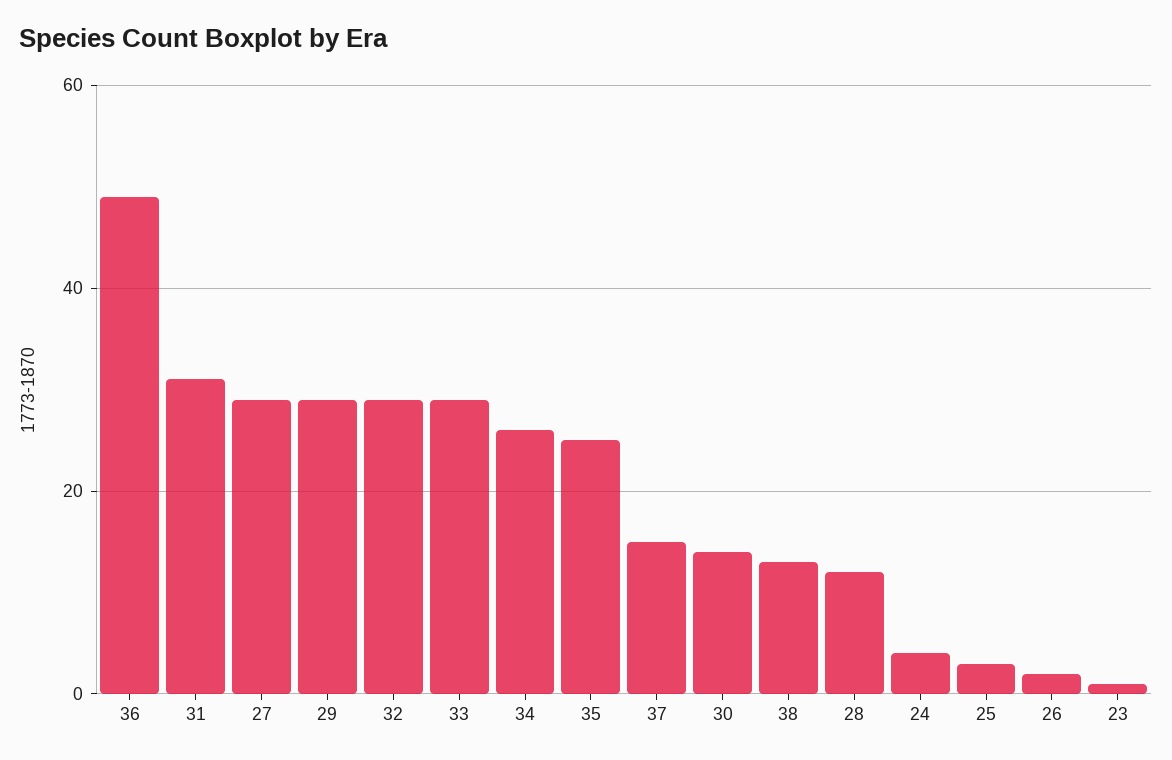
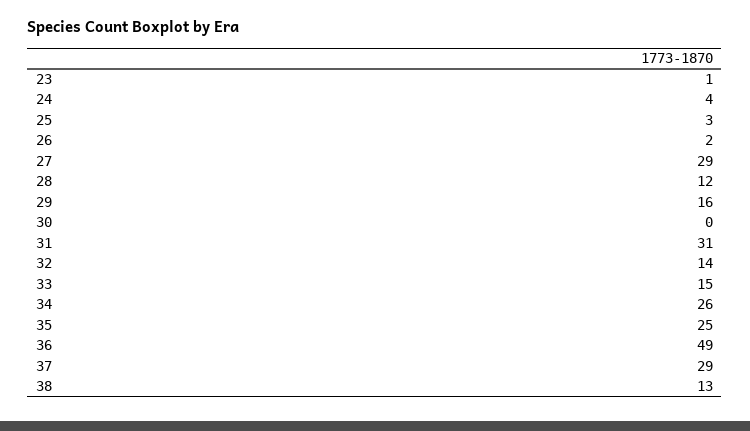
  {
    "36": 49,
    "31": 31,
    "27": 29,
-   "29": 30,
+   "29": 16,
-   "32": 30,
+   "32": 14,
-   "33": 30,
+   "33": 15,
    "34": 26,
    "35": 25,
-   "37": 15,
+   "37": 29,
-   "30": 15,
+   "30": 0,
    "38": 13,
    "28": 12,
    "24": 4,
    "25": 3,
    "26": 2,
    "23": 1
  }

